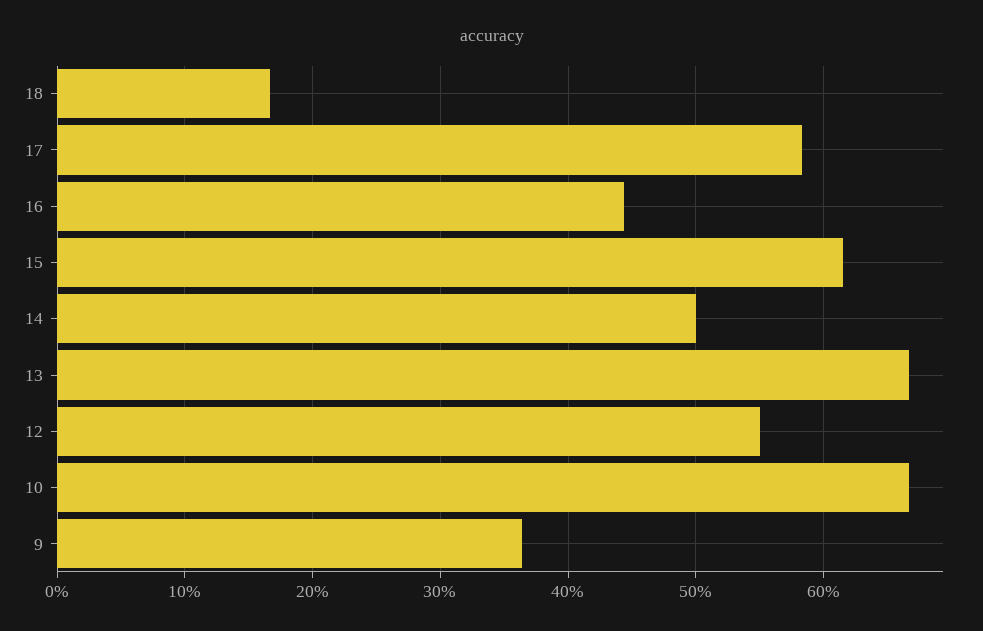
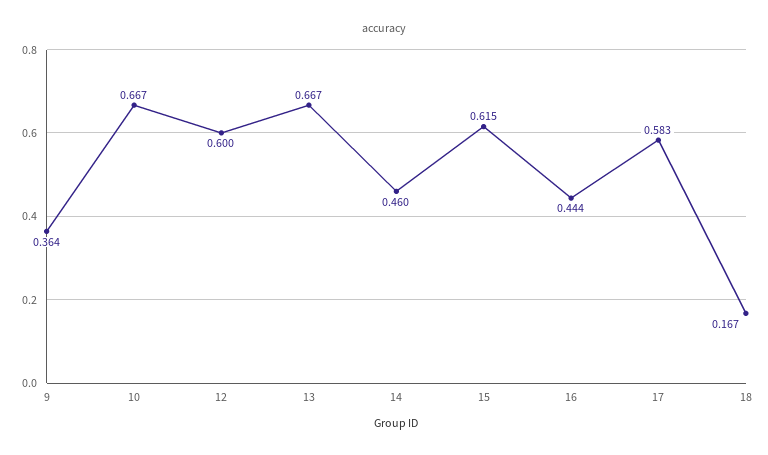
  {
    "18": 0.167,
    "17": 0.583,
    "16": 0.444,
    "15": 0.615,
-   "14": 0.5,
+   "14": 0.46,
    "13": 0.667,
-   "12": 0.55,
+   "12": 0.6,
    "10": 0.667,
    "9": 0.364
  }

